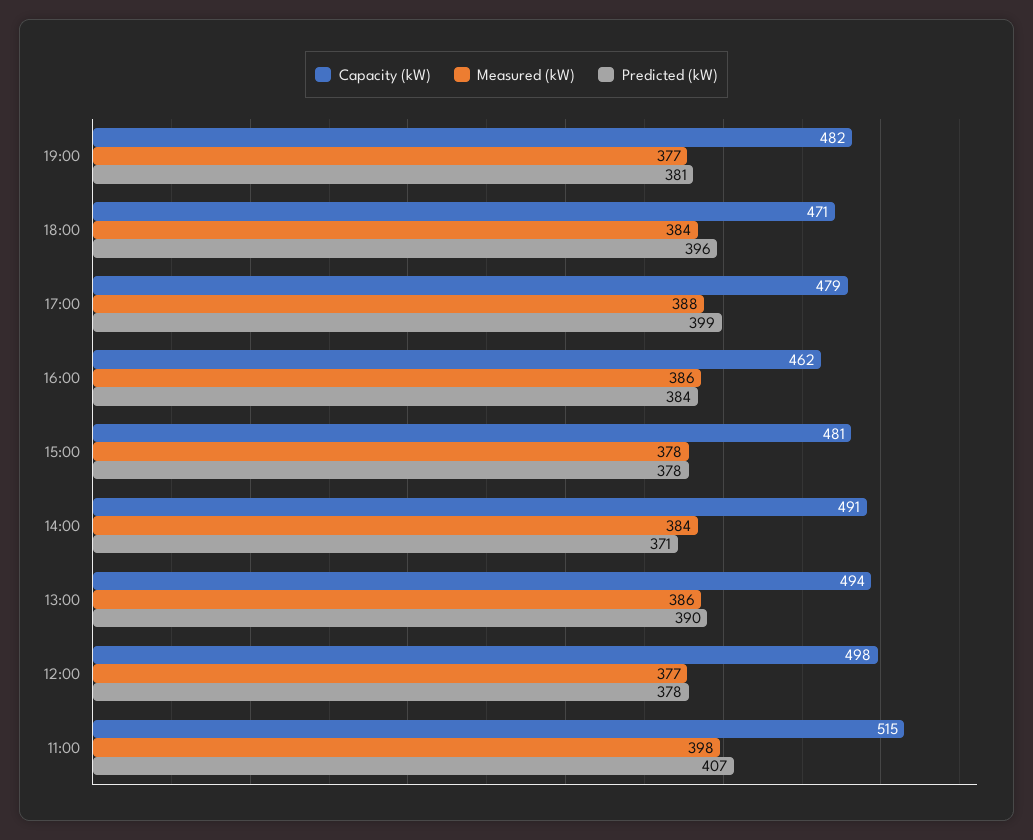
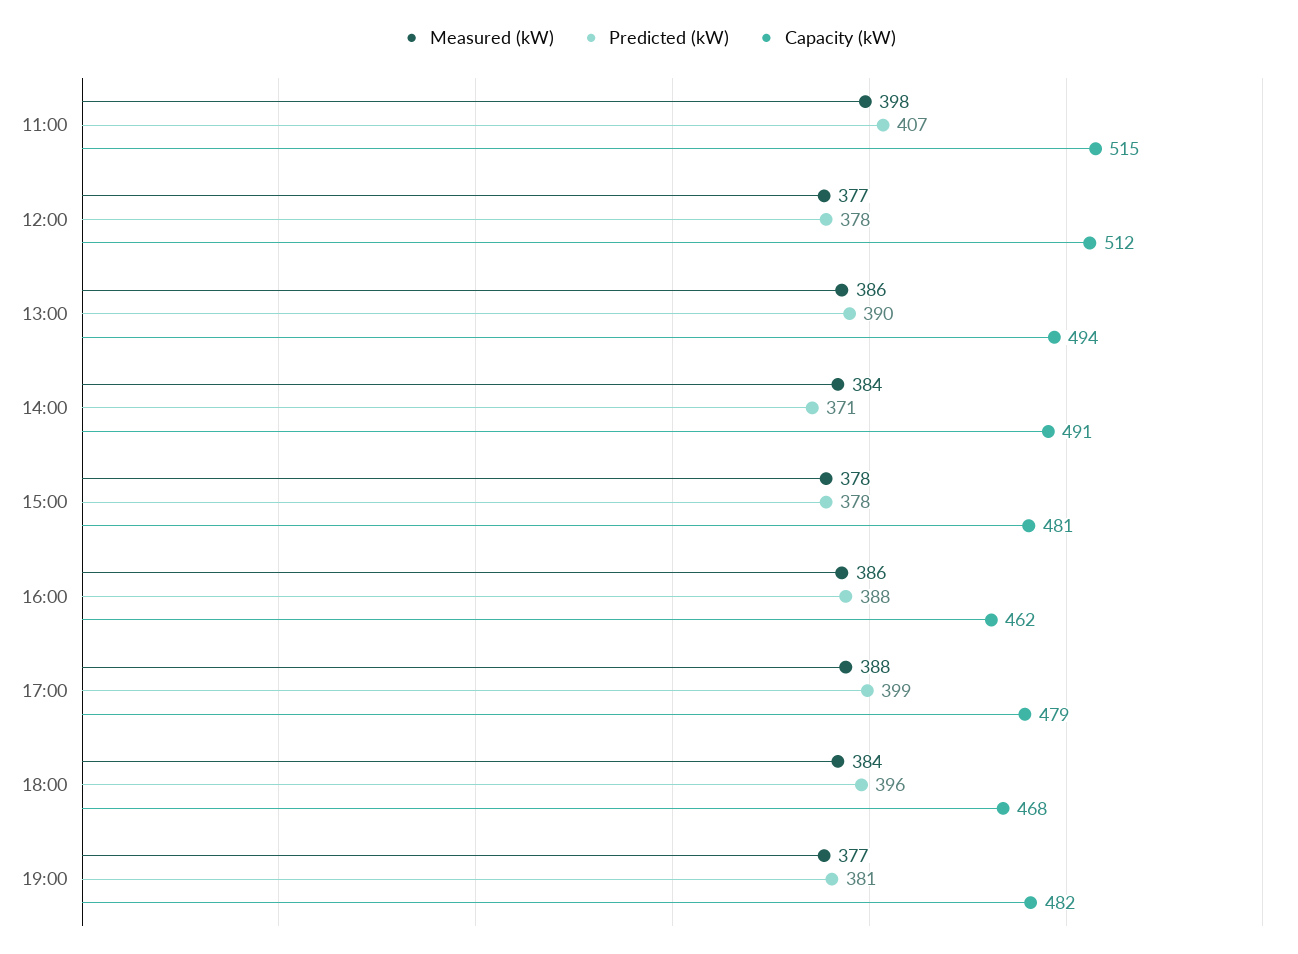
  {
    "Capacity (kW)": {
      "19:00": 482,
-     "18:00": 471,
+     "18:00": 468,
      "17:00": 479,
      "16:00": 462,
      "15:00": 481,
      "14:00": 491,
      "13:00": 494,
-     "12:00": 498,
+     "12:00": 512,
      "11:00": 515
    },
    "Measured (kW)": {
      "19:00": 377,
      "18:00": 384,
      "17:00": 388,
      "16:00": 386,
      "15:00": 378,
      "14:00": 384,
      "13:00": 386,
      "12:00": 377,
      "11:00": 398
    },
    "Predicted (kW)": {
      "19:00": 381,
      "18:00": 396,
      "17:00": 399,
-     "16:00": 384,
+     "16:00": 388,
      "15:00": 378,
      "14:00": 371,
      "13:00": 390,
      "12:00": 378,
      "11:00": 407
    }
  }

